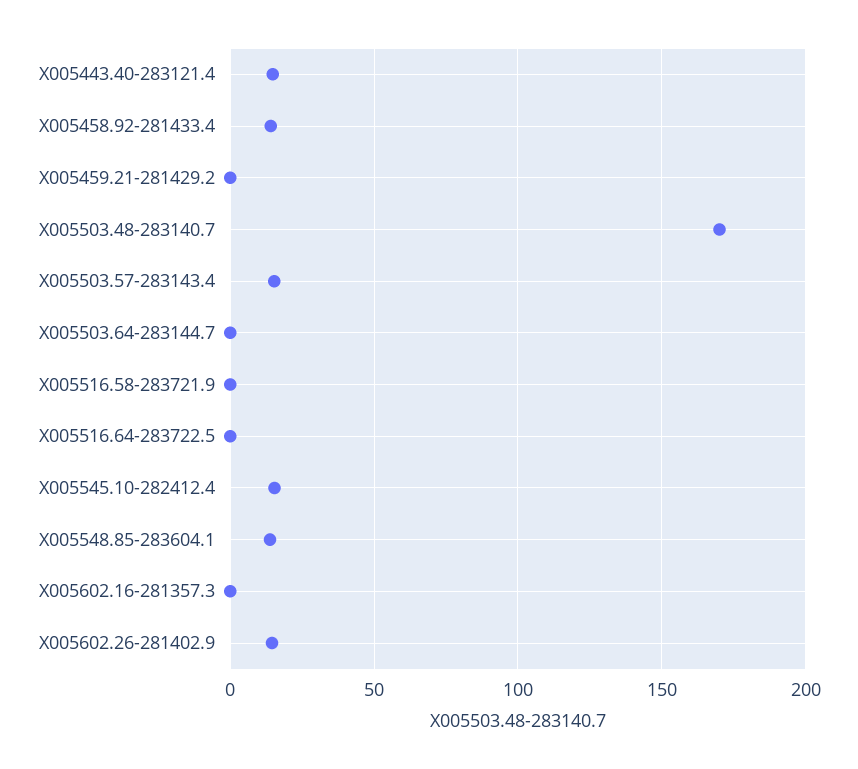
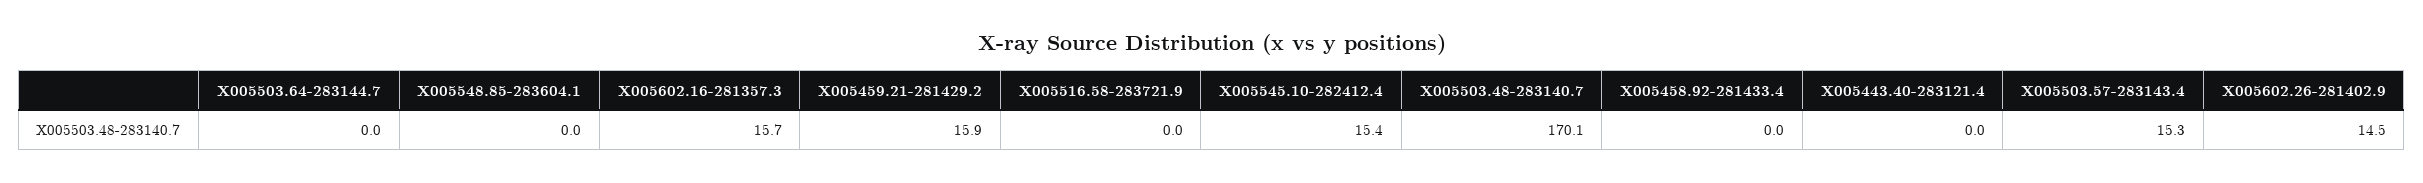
  {
-   "X005443.40-283121.4": 15,
+   "X005443.40-283121.4": 0,
-   "X005458.92-281433.4": 15,
+   "X005458.92-281433.4": 0,
-   "X005459.21-281429.2": 0,
+   "X005459.21-281429.2": 15.9,
    "X005503.48-283140.7": 170.1,
    "X005503.57-283143.4": 15.3,
    "X005503.64-283144.7": 0,
    "X005516.58-283721.9": 0,
-   "X005516.64-283722.5": 0,
    "X005545.10-282412.4": 15.4,
-   "X005548.85-283604.1": 15,
+   "X005548.85-283604.1": 0,
-   "X005602.16-281357.3": 0,
+   "X005602.16-281357.3": 15.7,
    "X005602.26-281402.9": 14.5
  }

